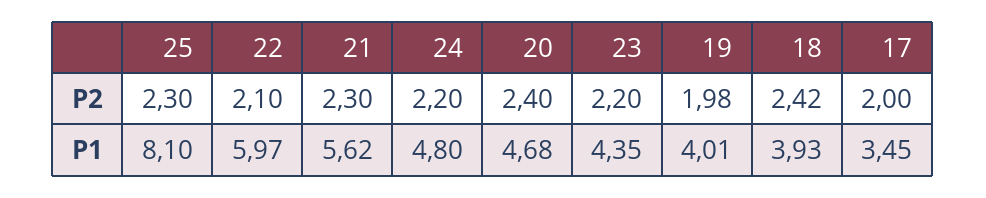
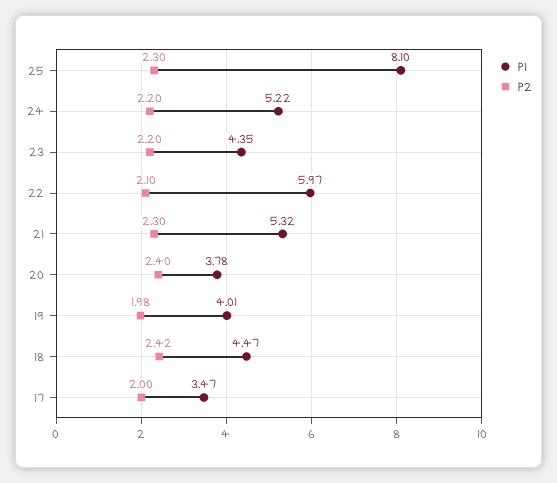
  {
    "P2": {
      "25": 2.3,
      "22": 2.1,
      "21": 2.3,
      "24": 2.2,
      "20": 2.4,
      "23": 2.2,
      "19": 1.98,
      "18": 2.42,
      "17": 2
    },
    "P1": {
      "25": 8.1,
      "22": 5.97,
-     "21": 5.62,
+     "21": 5.32,
-     "24": 4.8,
+     "24": 5.22,
-     "20": 4.68,
+     "20": 3.78,
      "23": 4.35,
      "19": 4.01,
-     "18": 3.93,
+     "18": 4.47,
-     "17": 3.45
+     "17": 3.47
    }
  }

